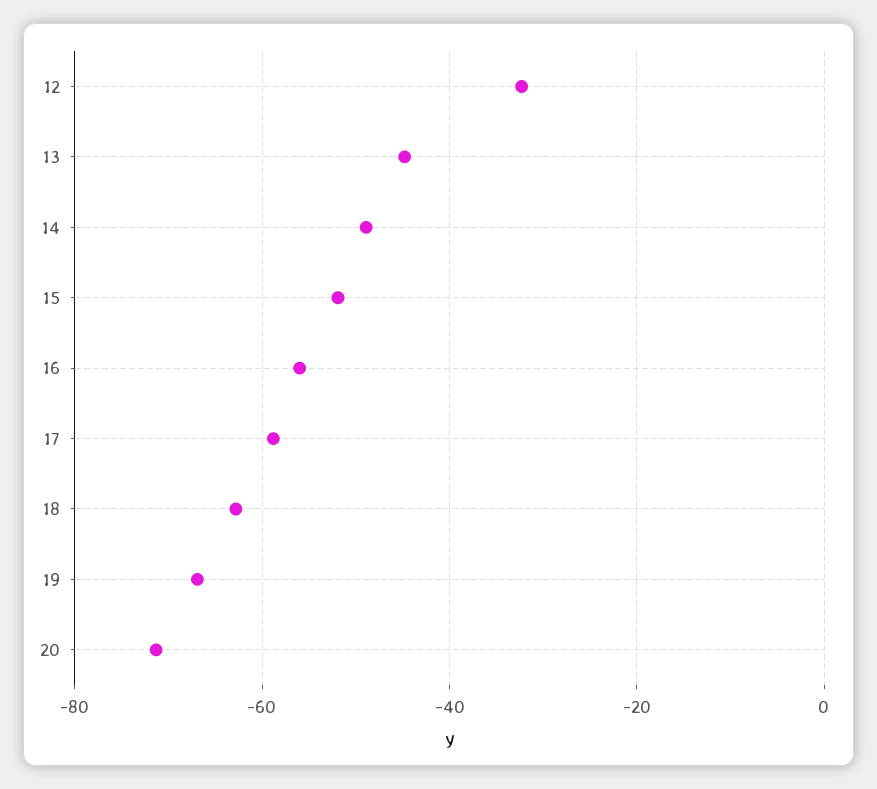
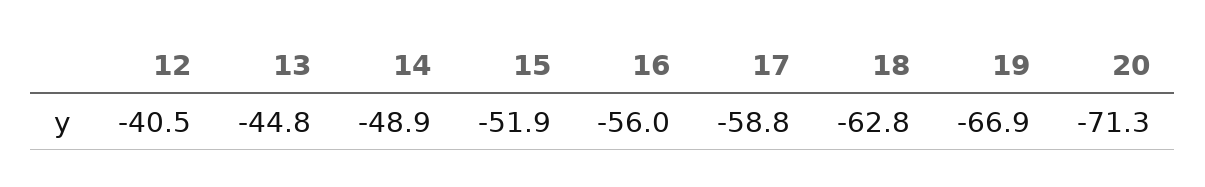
  {
-   "12": -32,
+   "12": -40.5,
    "13": -44.8,
    "14": -48.9,
    "15": -51.9,
    "16": -56,
    "17": -58.8,
    "18": -62.8,
    "19": -66.9,
    "20": -71.3
  }

